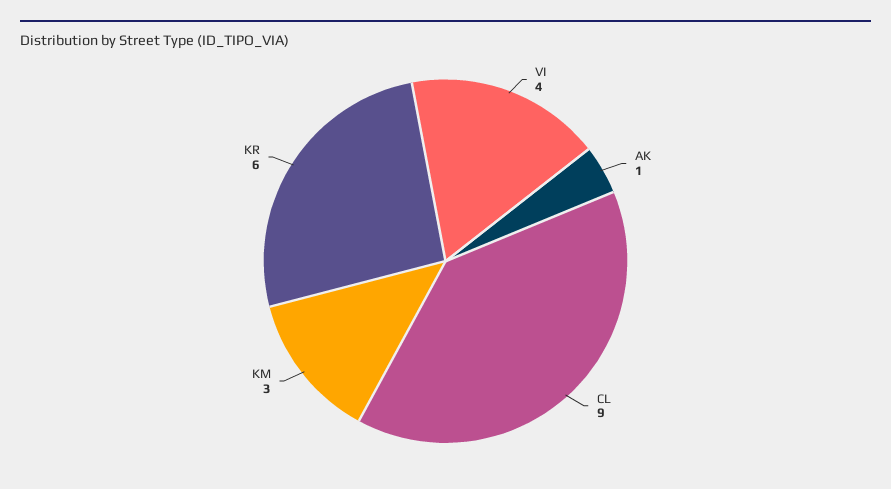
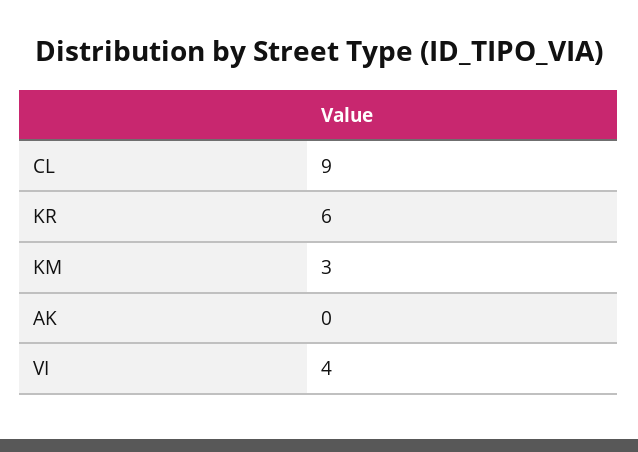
  {
    "VI": 4,
-   "AK": 1,
+   "AK": 0,
    "CL": 9,
    "KM": 3,
    "KR": 6
  }

